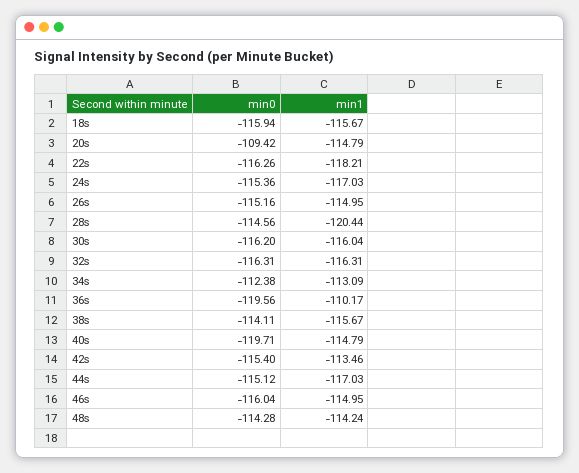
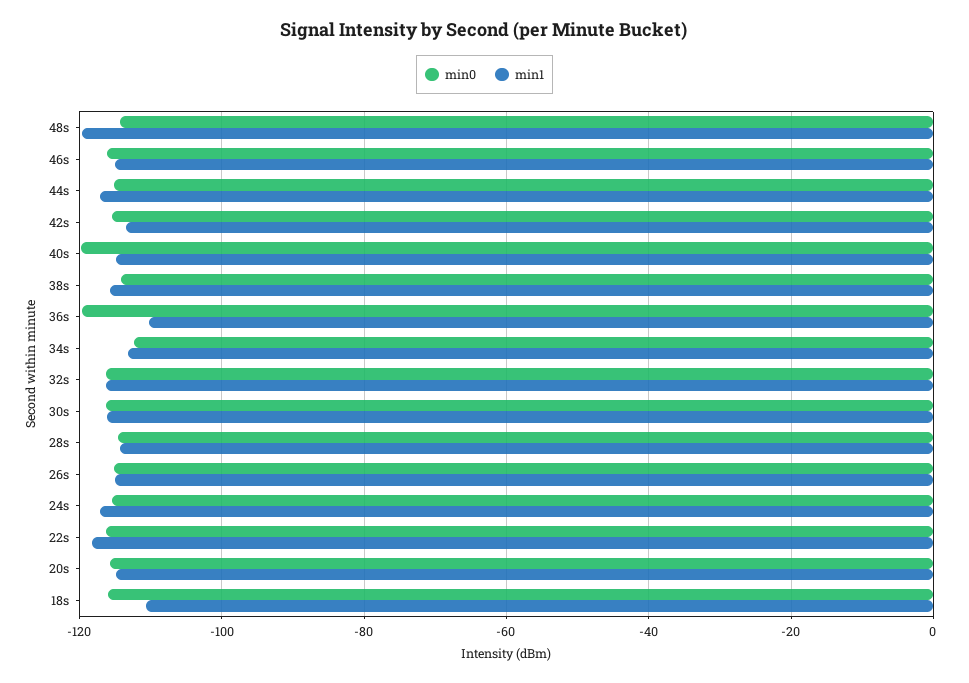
  {
    "min0": {
      "18s": -115.94,
-     "20s": -109.42,
+     "20s": -116,
      "22s": -116.26,
      "24s": -115.36,
      "26s": -115.16,
      "28s": -114.56,
      "30s": -116.2,
      "32s": -116.31,
      "34s": -112.38,
      "36s": -119.56,
      "38s": -114.11,
      "40s": -119.71,
      "42s": -115.4,
      "44s": -115.12,
      "46s": -116.04,
      "48s": -114.28
    },
    "min1": {
-     "18s": -115.67,
+     "18s": -110,
      "20s": -114.79,
      "22s": -118.21,
      "24s": -117.03,
      "26s": -114.95,
-     "28s": -120.44,
+     "28s": -114,
      "30s": -116.04,
      "32s": -116.31,
      "34s": -113.09,
      "36s": -110.17,
      "38s": -115.67,
      "40s": -114.79,
      "42s": -113.46,
      "44s": -117.03,
      "46s": -114.95,
-     "48s": -114.24
+     "48s": -120
    }
  }

